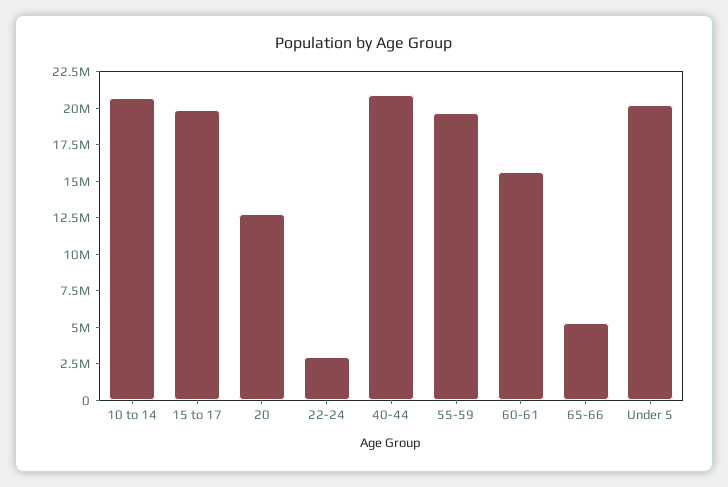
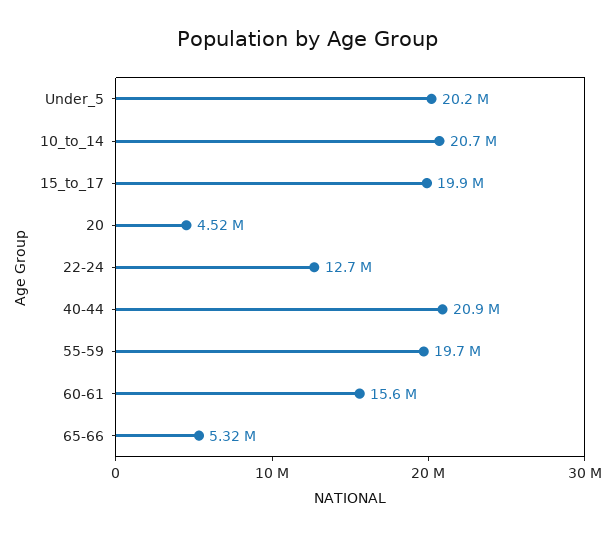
  {
    "10 to 14": 20700000,
    "15 to 17": 19900000,
-   "20": 12500000,
+   "20": 4520000,
-   "22-24": 2500000,
+   "22-24": 12700000,
    "40-44": 20900000,
    "55-59": 19700000,
    "60-61": 15600000,
    "65-66": 5320000,
    "Under 5": 20200000
  }

